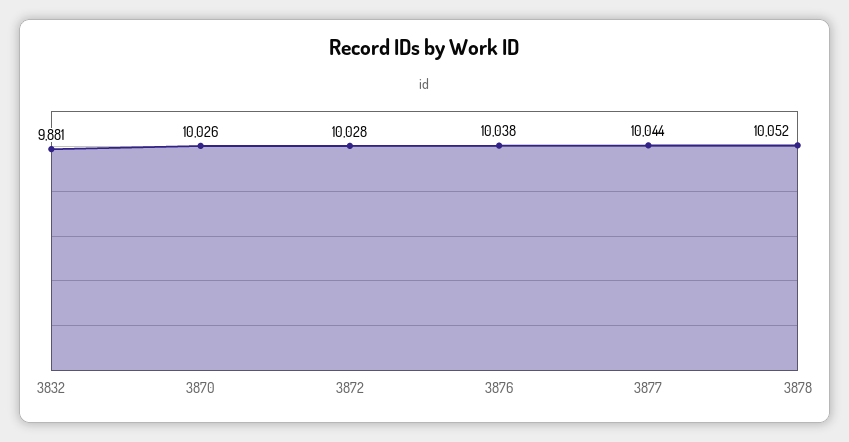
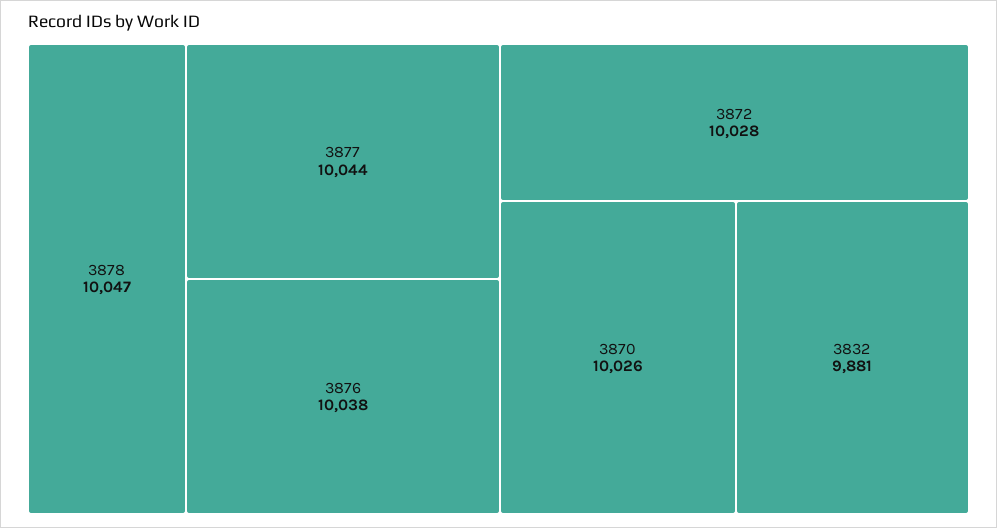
  {
    "3832": 9881,
    "3870": 10026,
    "3872": 10028,
    "3876": 10038,
    "3877": 10044,
-   "3878": 10052
+   "3878": 10047
  }

